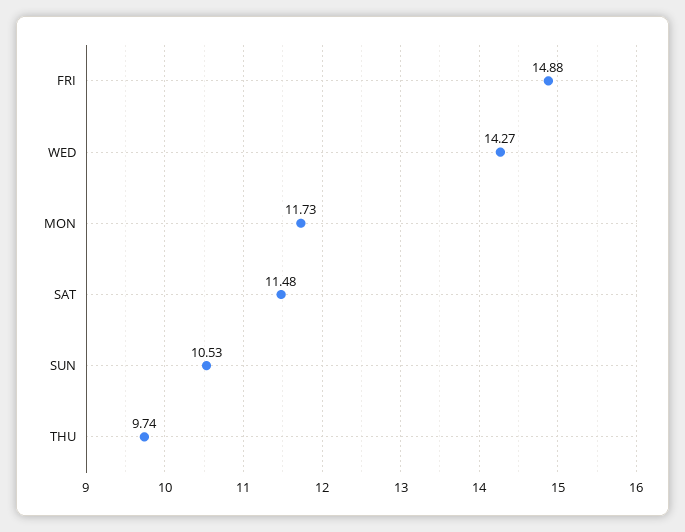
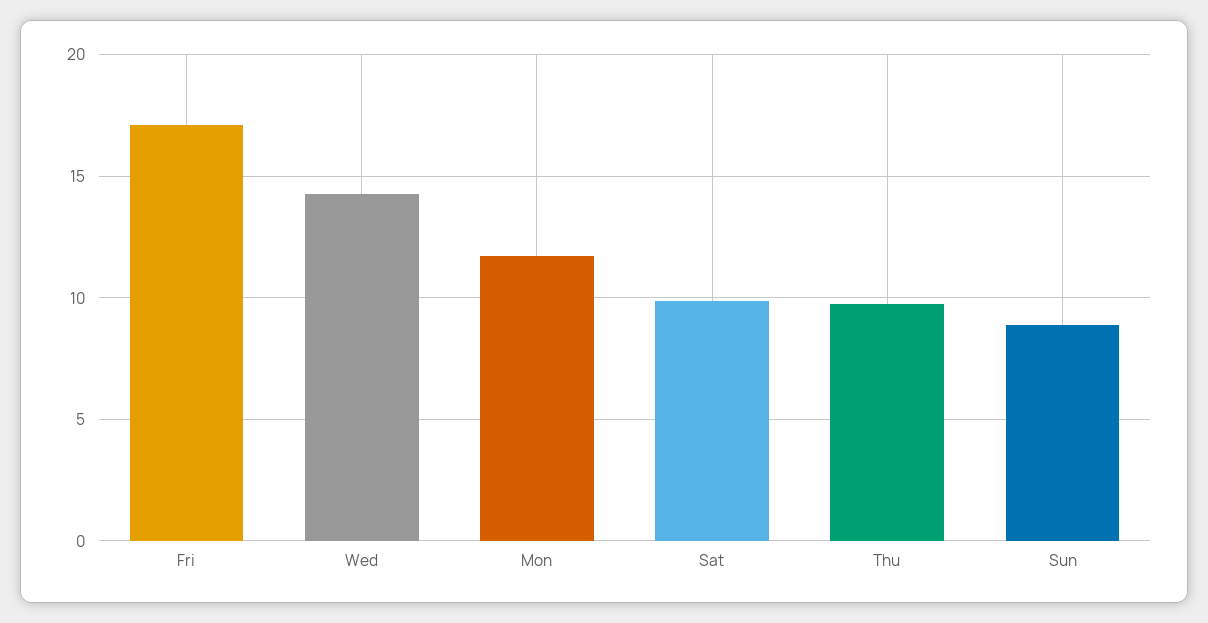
  {
-   "FRI": 14.88,
+   "FRI": 17,
    "WED": 14.27,
    "MON": 11.73,
-   "SAT": 11.48,
+   "SAT": 10,
-   "SUN": 10.53,
+   "SUN": 9,
    "THU": 9.74
  }

